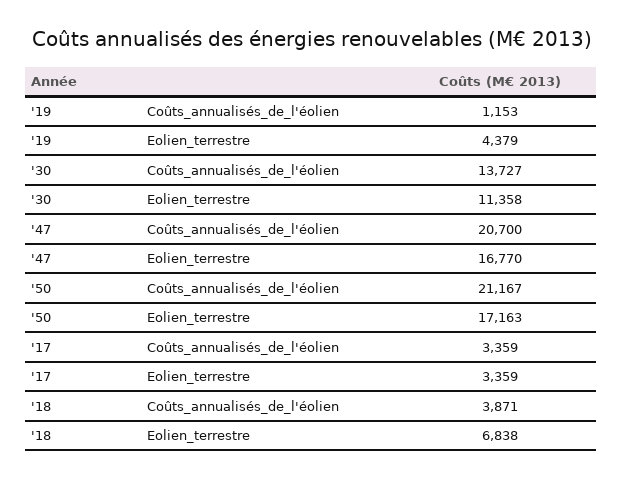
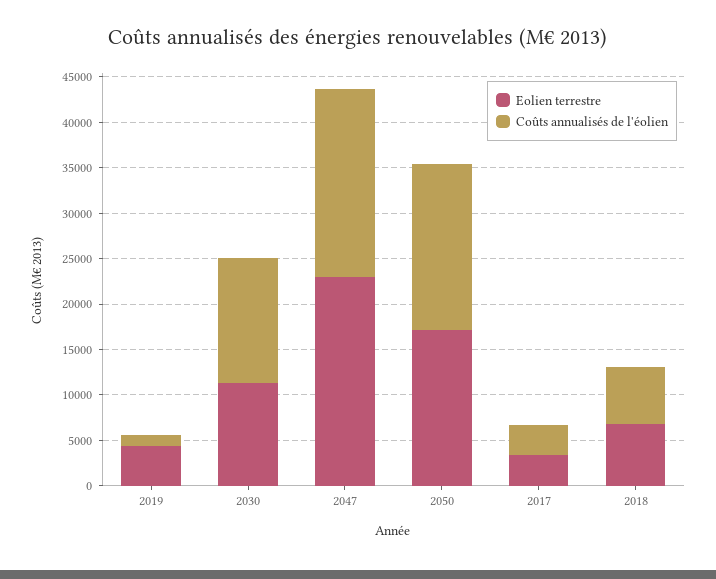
  {
    "Coûts_annualisés_de_l'éolien": {
      "'19": 1153,
      "'30": 13727,
      "'47": 20700,
-     "'50": 21167,
+     "'50": 18000,
      "'17": 3359,
-     "'18": 3871
+     "'18": 6000
    },
    "Eolien_terrestre": {
      "'19": 4379,
      "'30": 11358,
-     "'47": 16770,
+     "'47": 23000,
      "'50": 17163,
      "'17": 3359,
      "'18": 6838
    }
  }

